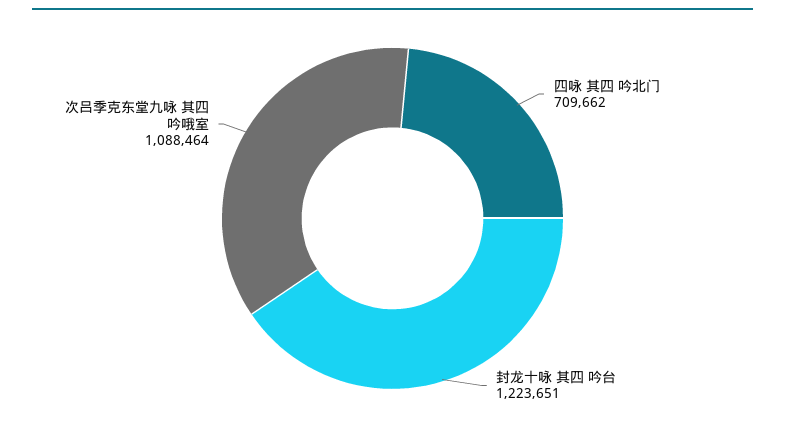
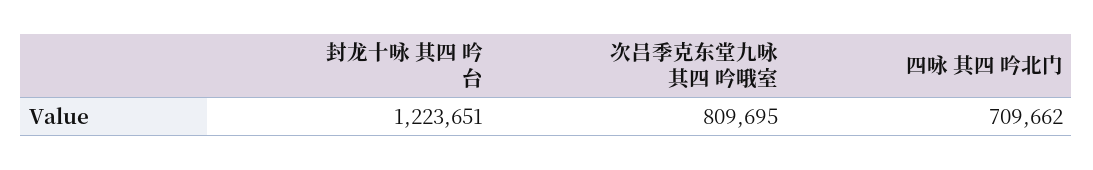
  {
    "四咏 其四 吟北门": 709662,
    "封龙十咏 其四 吟台": 1223651,
-   "次吕季克东堂九咏 其四 吟哦室": 1088464
+   "次吕季克东堂九咏 其四 吟哦室": 809695
  }

